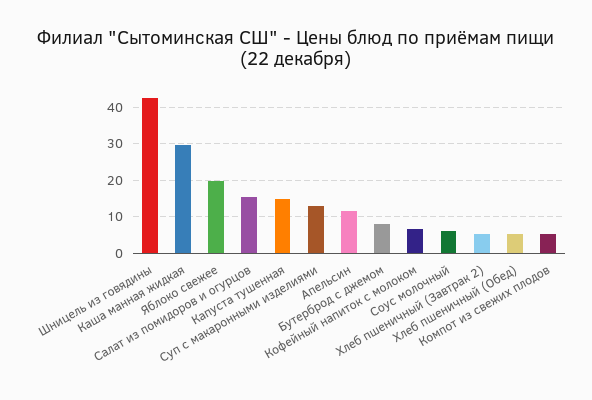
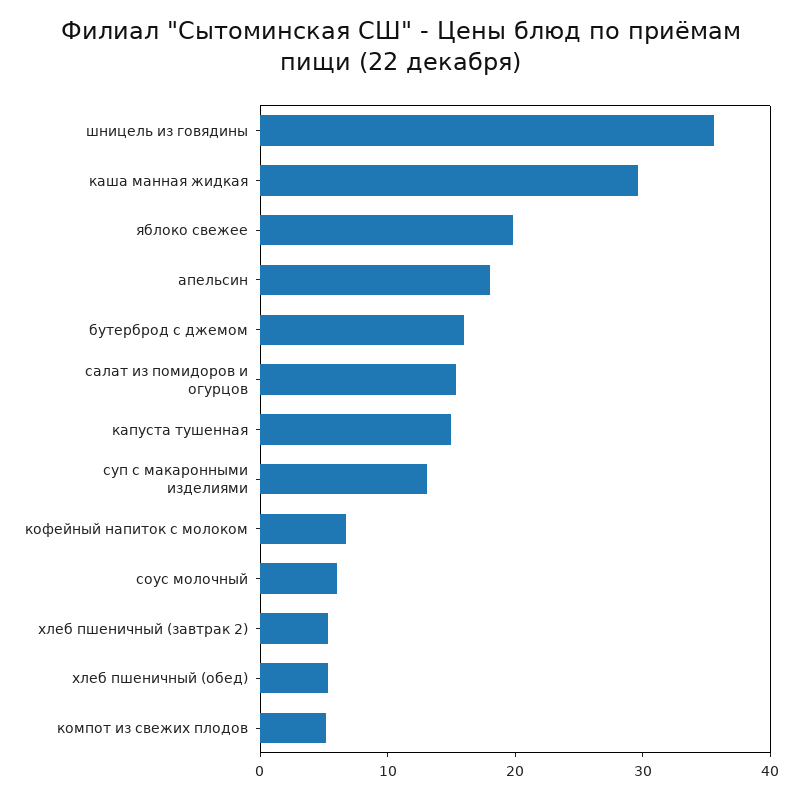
  {
-   "Шницель из говядины": 42,
+   "Шницель из говядины": 36,
    "Каша манная жидкая": 30,
    "Яблоко свежее": 20,
    "Салат из помидоров и огурцов": 16,
    "Капуста тушенная": 14,
    "Суп с макаронными изделиями": 14,
-   "Апельсин": 12,
+   "Апельсин": 18,
-   "Бутерброд с джемом": 8,
+   "Бутерброд с джемом": 16,
    "Кофейный напиток с молоком": 6,
    "Соус молочный": 6,
    "Хлеб пшеничный (Завтрак 2)": 6,
    "Хлеб пшеничный (Обед)": 6,
    "Компот из свежих плодов": 6
  }

